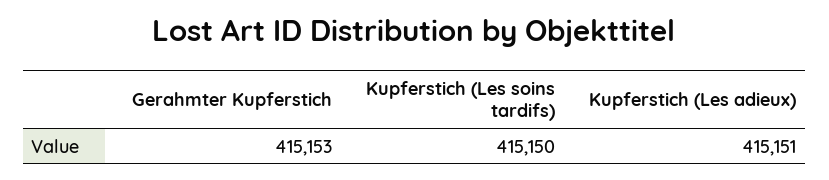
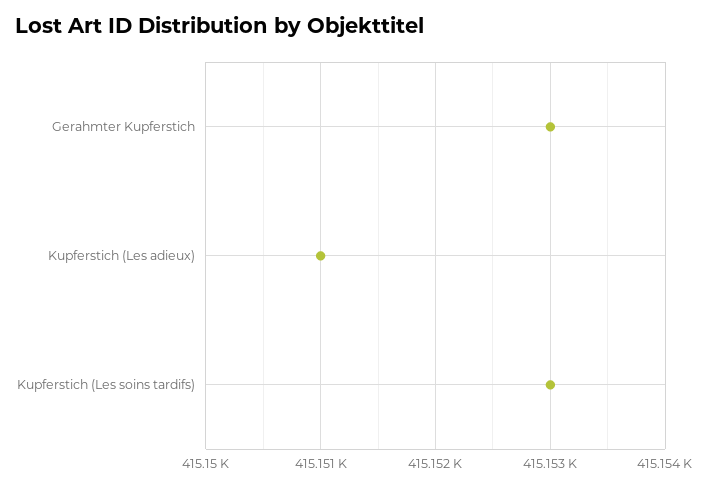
  {
    "Gerahmter Kupferstich": 415153,
-   "Kupferstich (Les soins tardifs)": 415150,
+   "Kupferstich (Les soins tardifs)": 415153,
    "Kupferstich (Les adieux)": 415151
  }

